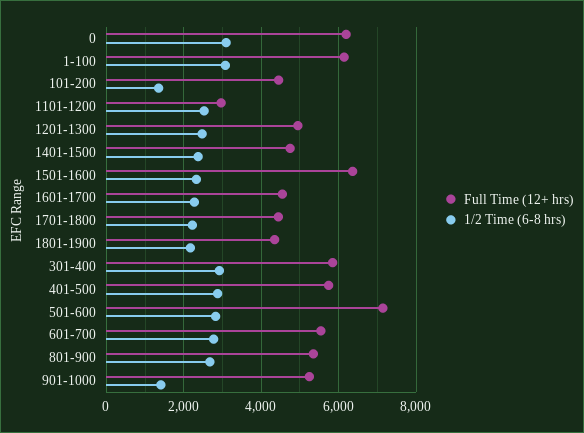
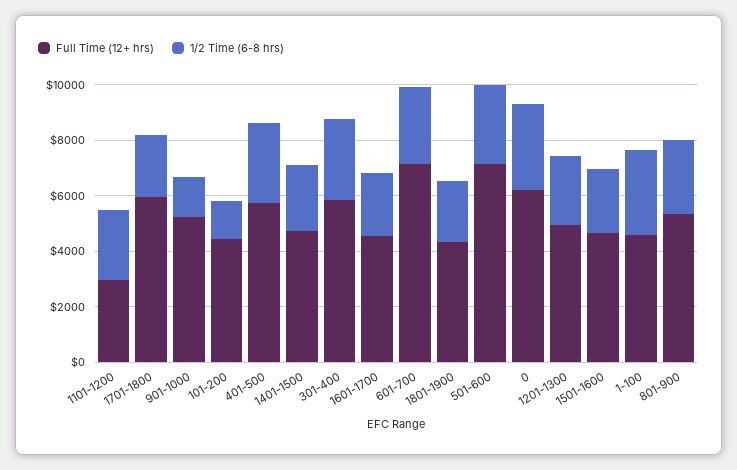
  {
    "Full Time (12+ hrs)": {
      "0": 6200,
-     "1-100": 6200,
+     "1-100": 4500,
      "101-200": 4400,
      "1101-1200": 3000,
      "1201-1300": 5000,
      "1401-1500": 4800,
-     "1501-1600": 6400,
+     "1501-1600": 4500,
      "1601-1700": 4600,
-     "1701-1800": 4400,
+     "1701-1800": 6000,
      "1801-1900": 4400,
      "301-400": 5800,
      "401-500": 5800,
      "501-600": 7200,
-     "601-700": 5600,
+     "601-700": 7000,
      "801-900": 5400,
      "901-1000": 5200
    },
    "1/2 Time (6-8 hrs)": {
      "0": 3000,
      "1-100": 3000,
      "101-200": 1400,
      "1101-1200": 2600,
      "1201-1300": 2400,
      "1401-1500": 2400,
      "1501-1600": 2400,
      "1601-1700": 2200,
      "1701-1800": 2200,
      "1801-1900": 2200,
      "301-400": 3000,
      "401-500": 2800,
      "501-600": 2800,
      "601-700": 2800,
      "801-900": 2600,
      "901-1000": 1400
    }
  }

